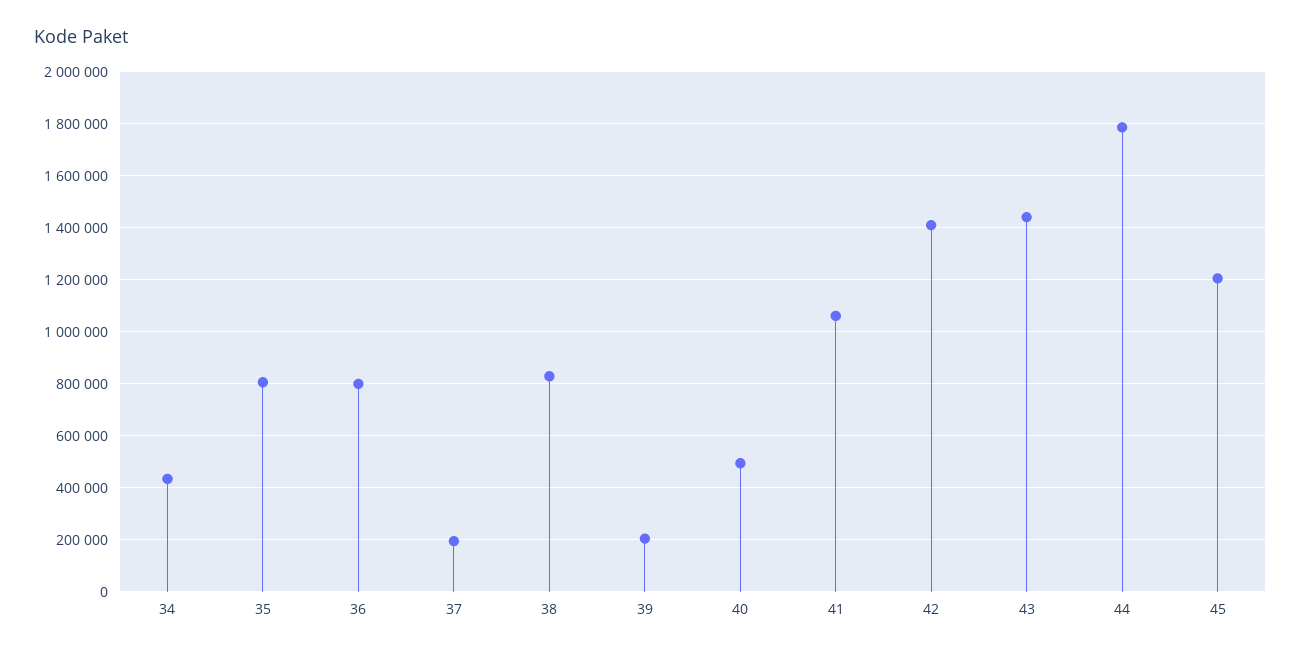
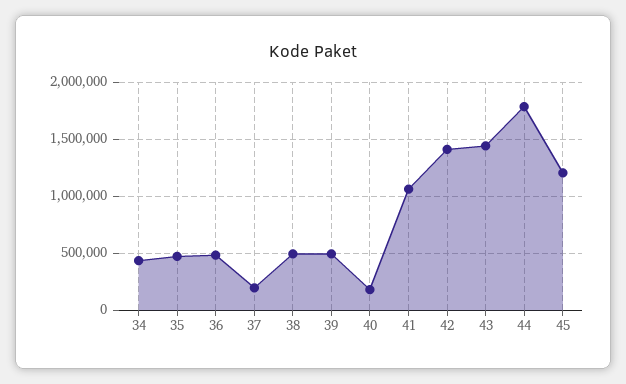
  {
    "34": 425000,
-   "35": 800000,
+   "35": 500000,
-   "36": 800000,
+   "36": 500000,
    "37": 200000,
-   "38": 825000,
+   "38": 500000,
-   "39": 200000,
+   "39": 500000,
-   "40": 500000,
+   "40": 200000,
    "41": 1050000,
    "42": 1400000,
    "43": 1450000,
    "44": 1775000,
    "45": 1200000
  }

